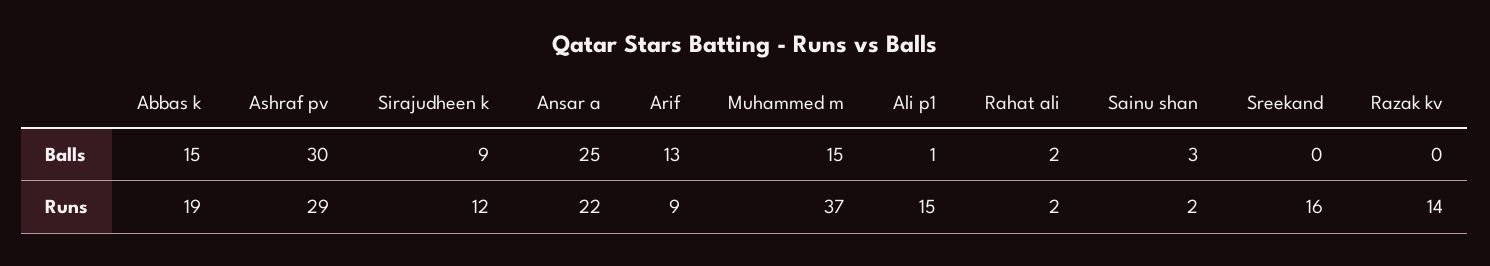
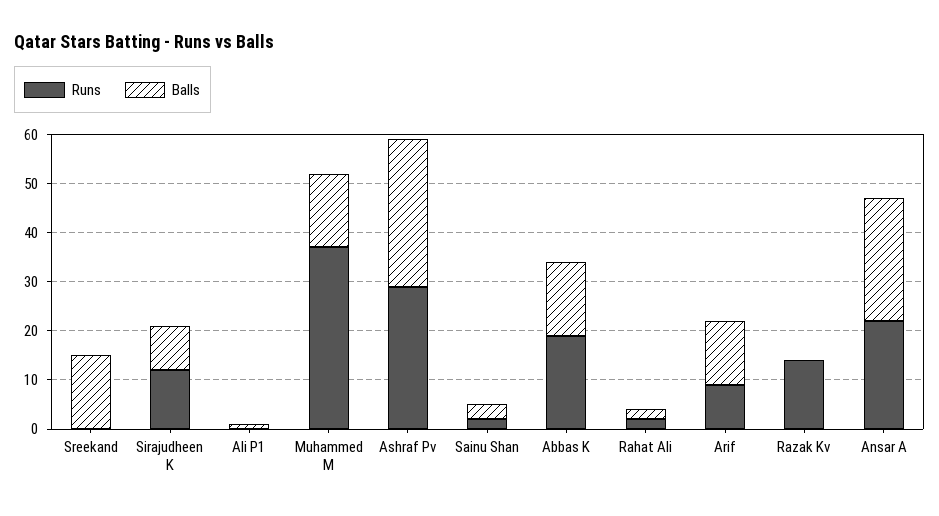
  {
    "Balls": {
      "Abbas k": 15,
      "Ashraf pv": 30,
      "Sirajudheen k": 9,
      "Ansar a": 25,
      "Arif": 13,
      "Muhammed m": 15,
      "Ali p1": 1,
      "Rahat ali": 2,
      "Sainu shan": 3,
-     "Sreekand": 0,
+     "Sreekand": 15,
      "Razak kv": 0
    },
    "Runs": {
      "Abbas k": 19,
      "Ashraf pv": 29,
      "Sirajudheen k": 12,
      "Ansar a": 22,
      "Arif": 9,
      "Muhammed m": 37,
-     "Ali p1": 15,
+     "Ali p1": 0,
      "Rahat ali": 2,
      "Sainu shan": 2,
-     "Sreekand": 16,
+     "Sreekand": 0,
      "Razak kv": 14
    }
  }

